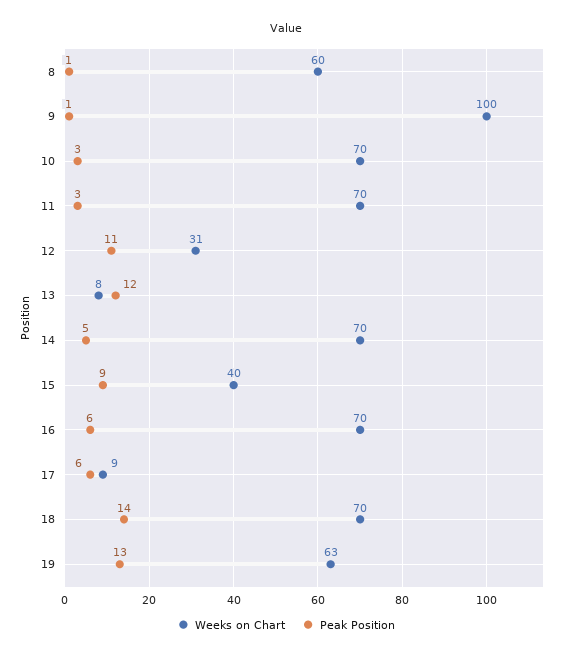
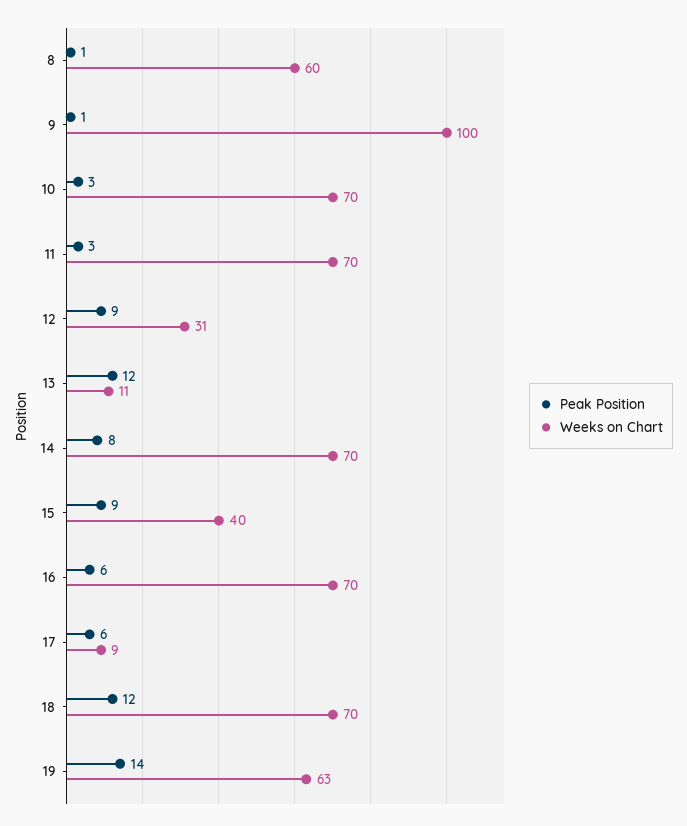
  {
    "Weeks on Chart": {
      "8": 60,
      "9": 100,
      "10": 70,
      "11": 70,
      "12": 31,
-     "13": 8,
+     "13": 11,
      "14": 70,
      "15": 40,
      "16": 70,
      "17": 9,
      "18": 70,
      "19": 63
    },
    "Peak Position": {
      "8": 1,
      "9": 1,
      "10": 3,
      "11": 3,
-     "12": 11,
+     "12": 9,
      "13": 12,
-     "14": 5,
+     "14": 8,
      "15": 9,
      "16": 6,
      "17": 6,
-     "18": 14,
+     "18": 12,
-     "19": 13
+     "19": 14
    }
  }

